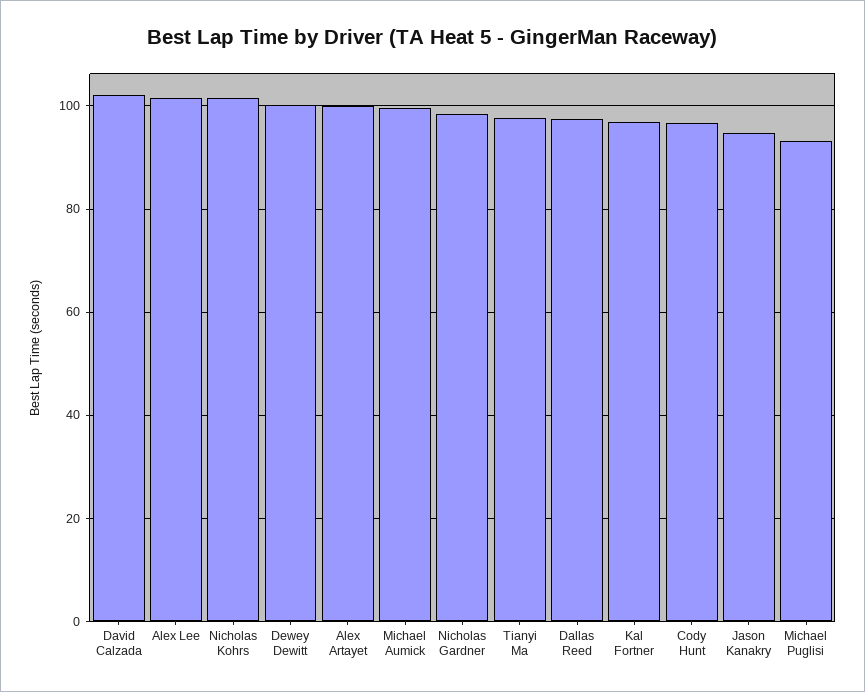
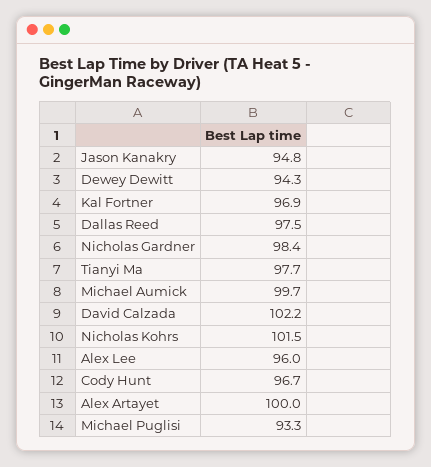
  {
    "David Calzada": 102.2,
-   "Alex Lee": 102,
+   "Alex Lee": 96,
    "Nicholas Kohrs": 101.5,
-   "Dewey Dewitt": 100,
+   "Dewey Dewitt": 94.3,
    "Alex Artayet": 100,
    "Michael Aumick": 99.7,
    "Nicholas Gardner": 98.4,
    "Tianyi Ma": 97.7,
    "Dallas Reed": 97.5,
    "Kal Fortner": 96.9,
    "Cody Hunt": 96.7,
    "Jason Kanakry": 94.8,
    "Michael Puglisi": 93.3
  }

